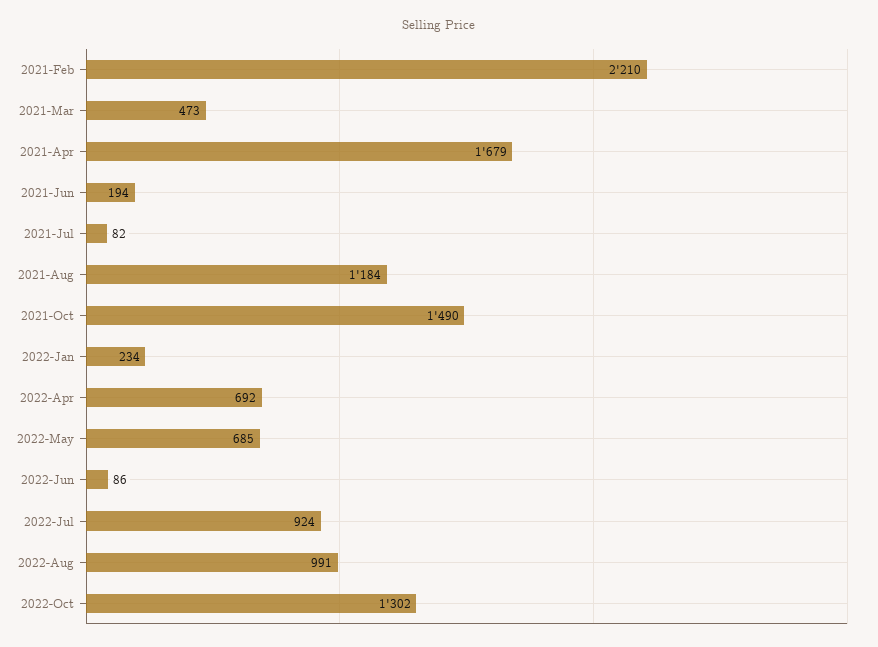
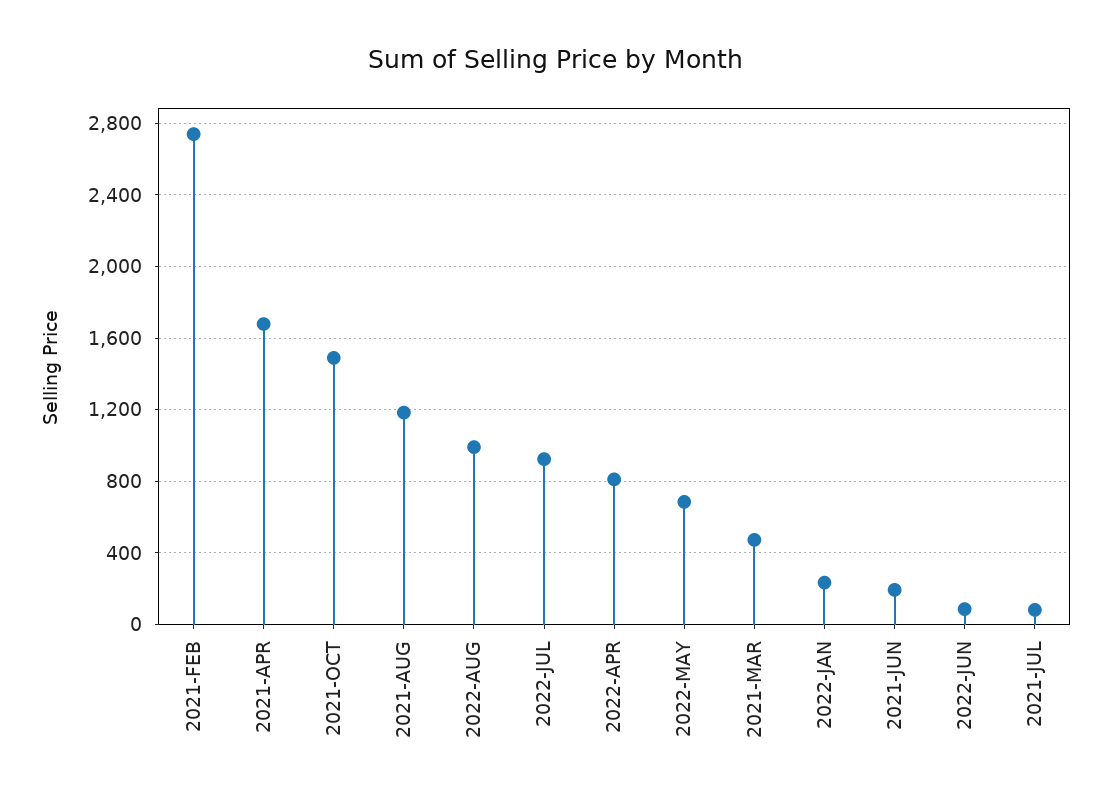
  {
-   "2021-Feb": 2210,
+   "2021-Feb": 2750,
    "2021-Mar": 473,
    "2021-Apr": 1679,
    "2021-Jun": 194,
    "2021-Jul": 82,
    "2021-Aug": 1184,
    "2021-Oct": 1490,
    "2022-Jan": 234,
-   "2022-Apr": 692,
+   "2022-Apr": 800,
    "2022-May": 685,
    "2022-Jun": 86,
    "2022-Jul": 924,
-   "2022-Aug": 991,
+   "2022-Aug": 991
-   "2022-Oct": 1302
  }

